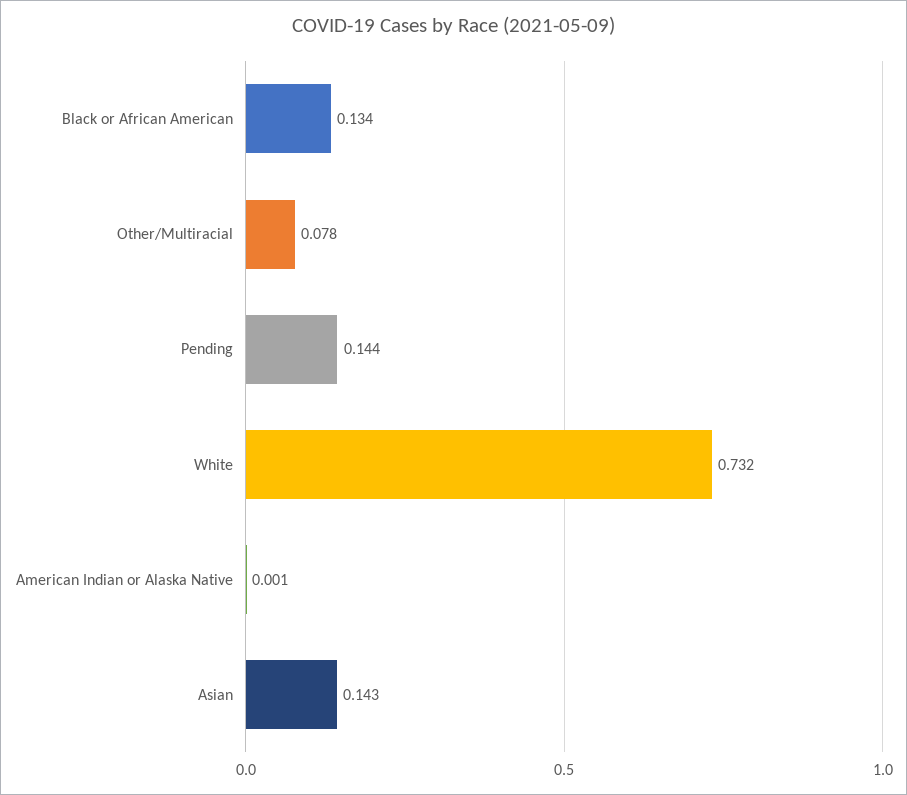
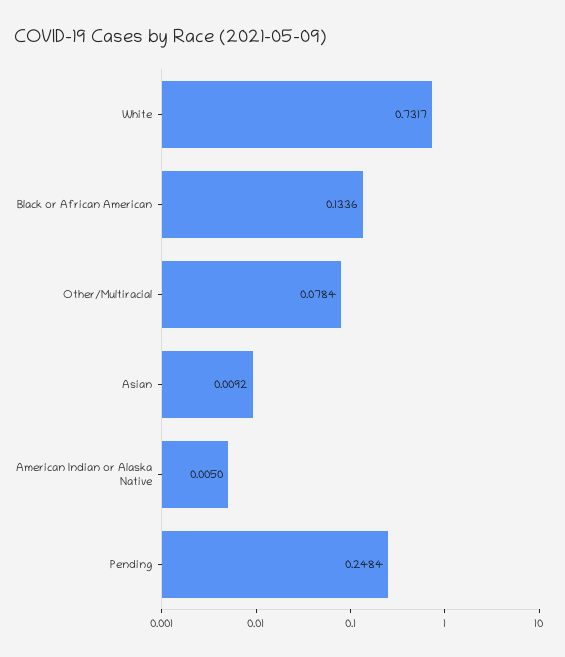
  {
    "Black or African American": 0.1336,
    "Other/Multiracial": 0.0784,
-   "Pending": 0.144,
+   "Pending": 0.2484,
    "White": 0.7317,
-   "American Indian or Alaska Native": 0.001,
+   "American Indian or Alaska Native": 0.005,
-   "Asian": 0.143
+   "Asian": 0.0092
  }

